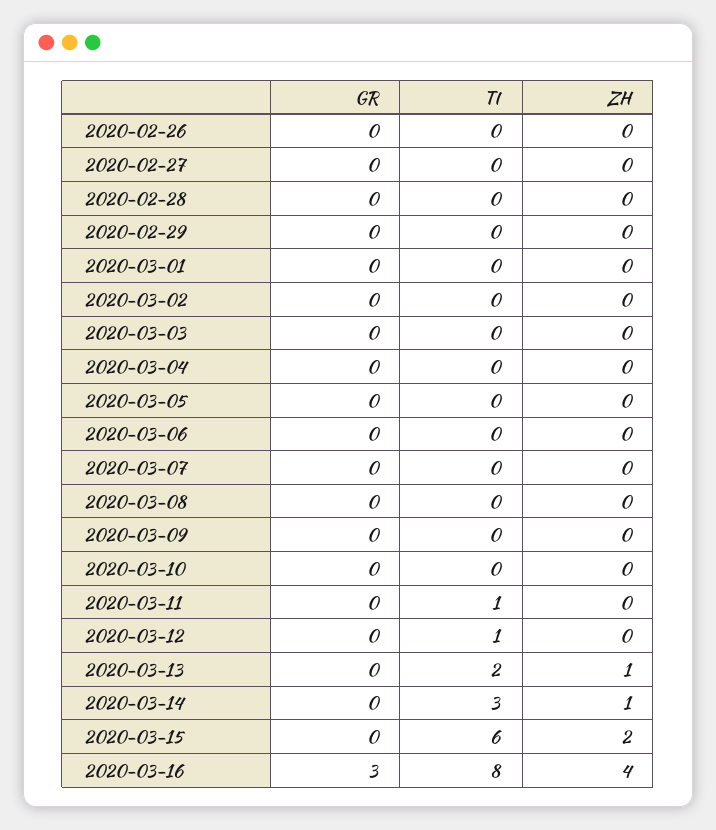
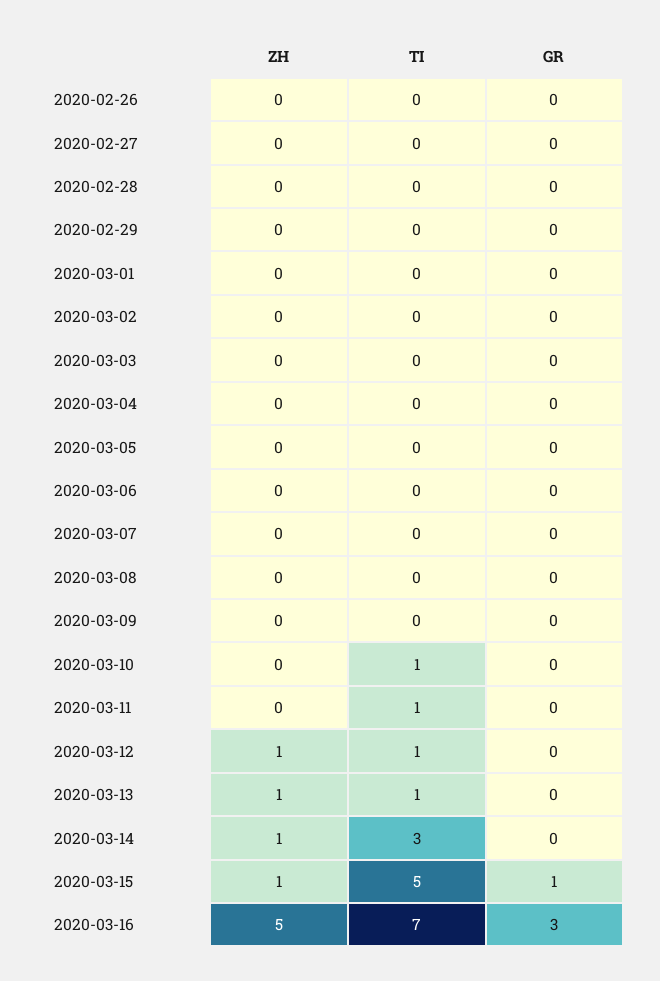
  {
    "GR": {
      "2020-02-26": 0,
      "2020-02-27": 0,
      "2020-02-28": 0,
      "2020-02-29": 0,
      "2020-03-01": 0,
      "2020-03-02": 0,
      "2020-03-03": 0,
      "2020-03-04": 0,
      "2020-03-05": 0,
      "2020-03-06": 0,
      "2020-03-07": 0,
      "2020-03-08": 0,
      "2020-03-09": 0,
      "2020-03-10": 0,
      "2020-03-11": 0,
      "2020-03-12": 0,
      "2020-03-13": 0,
      "2020-03-14": 0,
-     "2020-03-15": 0,
+     "2020-03-15": 1,
      "2020-03-16": 3
    },
    "TI": {
      "2020-02-26": 0,
      "2020-02-27": 0,
      "2020-02-28": 0,
      "2020-02-29": 0,
      "2020-03-01": 0,
      "2020-03-02": 0,
      "2020-03-03": 0,
      "2020-03-04": 0,
      "2020-03-05": 0,
      "2020-03-06": 0,
      "2020-03-07": 0,
      "2020-03-08": 0,
      "2020-03-09": 0,
-     "2020-03-10": 0,
+     "2020-03-10": 1,
      "2020-03-11": 1,
      "2020-03-12": 1,
-     "2020-03-13": 2,
+     "2020-03-13": 1,
      "2020-03-14": 3,
-     "2020-03-15": 6,
+     "2020-03-15": 5,
-     "2020-03-16": 8
+     "2020-03-16": 7
    },
    "ZH": {
      "2020-02-26": 0,
      "2020-02-27": 0,
      "2020-02-28": 0,
      "2020-02-29": 0,
      "2020-03-01": 0,
      "2020-03-02": 0,
      "2020-03-03": 0,
      "2020-03-04": 0,
      "2020-03-05": 0,
      "2020-03-06": 0,
      "2020-03-07": 0,
      "2020-03-08": 0,
      "2020-03-09": 0,
      "2020-03-10": 0,
      "2020-03-11": 0,
-     "2020-03-12": 0,
+     "2020-03-12": 1,
      "2020-03-13": 1,
      "2020-03-14": 1,
-     "2020-03-15": 2,
+     "2020-03-15": 1,
-     "2020-03-16": 4
+     "2020-03-16": 5
    }
  }

